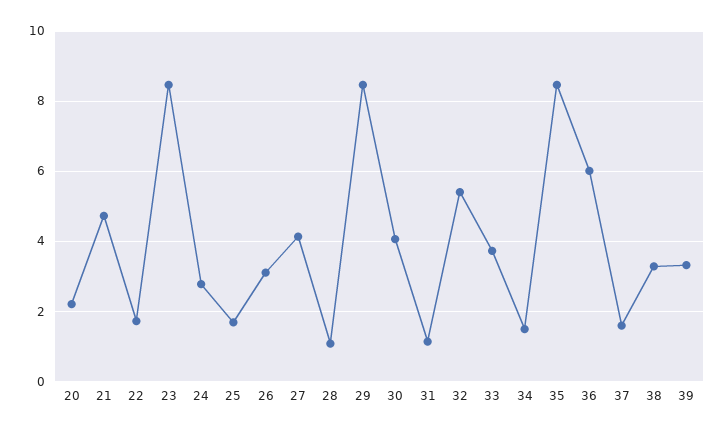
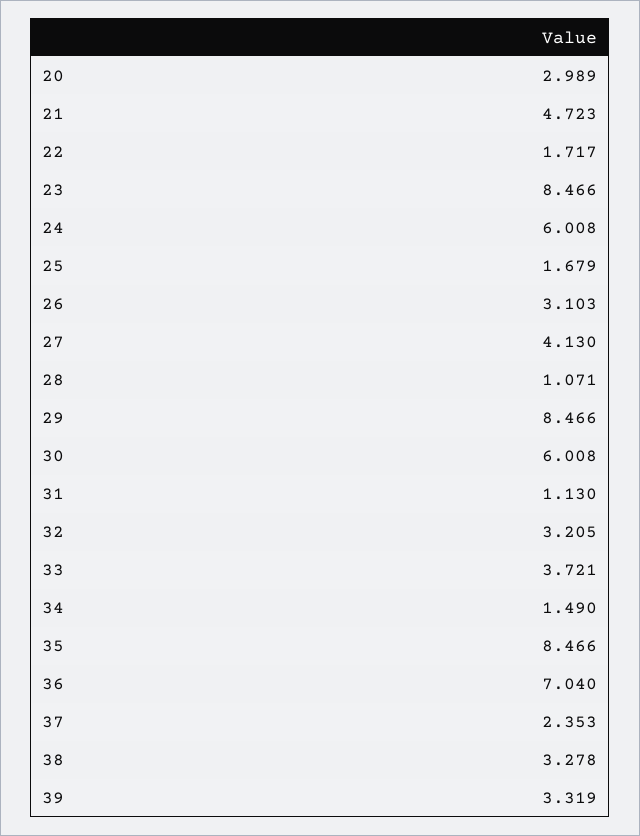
  {
-   "20": 2.2,
+   "20": 2.989,
    "21": 4.723,
    "22": 1.717,
    "23": 8.466,
-   "24": 2.8,
+   "24": 6.008,
    "25": 1.679,
    "26": 3.103,
    "27": 4.13,
    "28": 1.071,
    "29": 8.466,
-   "30": 4,
+   "30": 6.008,
    "31": 1.13,
-   "32": 5.4,
+   "32": 3.205,
    "33": 3.721,
    "34": 1.49,
    "35": 8.466,
-   "36": 6,
+   "36": 7.04,
-   "37": 1.6,
+   "37": 2.353,
    "38": 3.278,
    "39": 3.319
  }

